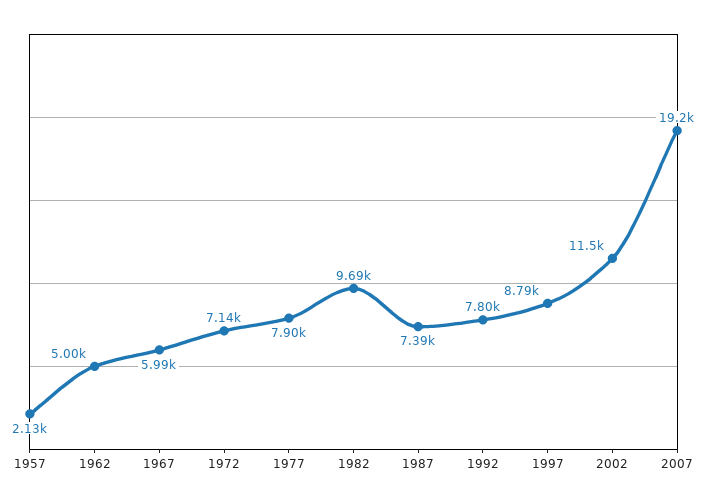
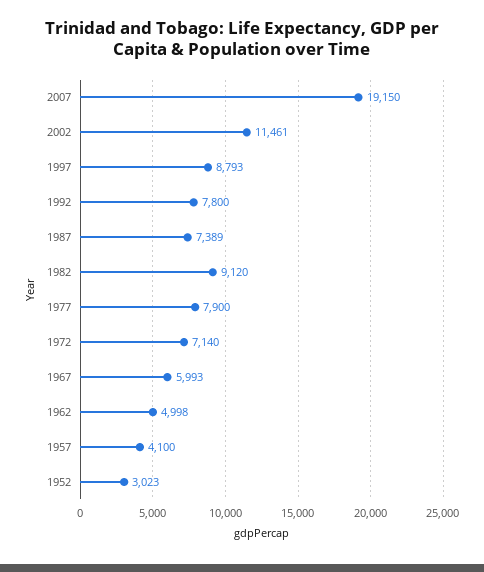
  {
-   "1957": 2130,
+   "1957": 4100,
    "1962": 4998,
    "1967": 5993,
    "1972": 7140,
    "1977": 7900,
-   "1982": 9690,
+   "1982": 9120,
    "1987": 7389,
    "1992": 7800,
    "1997": 8793,
    "2002": 11461,
-   "2007": 19150
+   "2007": 19150,
+   "1952": 3023
  }

